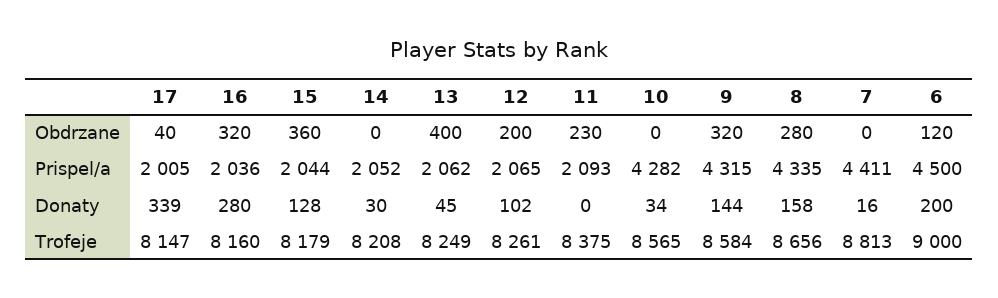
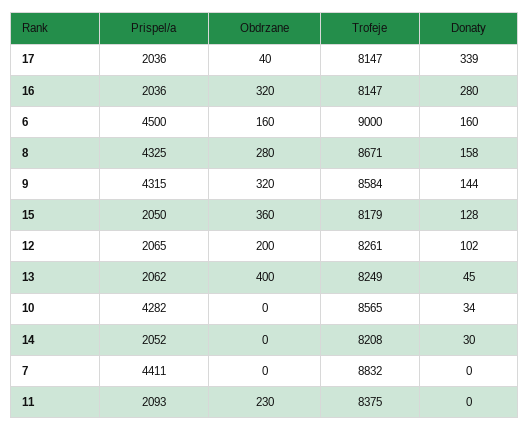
  {
    "17": {
      "Obdrzane": 40,
-     "Prispel/a": 2005,
+     "Prispel/a": 2036,
      "Donaty": 339,
      "Trofeje": 8147
    },
    "16": {
      "Obdrzane": 320,
      "Prispel/a": 2036,
      "Donaty": 280,
-     "Trofeje": 8160
+     "Trofeje": 8147
    },
    "15": {
      "Obdrzane": 360,
-     "Prispel/a": 2044,
+     "Prispel/a": 2050,
      "Donaty": 128,
      "Trofeje": 8179
    },
    "14": {
      "Obdrzane": 0,
      "Prispel/a": 2052,
      "Donaty": 30,
      "Trofeje": 8208
    },
    "13": {
      "Obdrzane": 400,
      "Prispel/a": 2062,
      "Donaty": 45,
      "Trofeje": 8249
    },
    "12": {
      "Obdrzane": 200,
      "Prispel/a": 2065,
      "Donaty": 102,
      "Trofeje": 8261
    },
    "11": {
      "Obdrzane": 230,
      "Prispel/a": 2093,
      "Donaty": 0,
      "Trofeje": 8375
    },
    "10": {
      "Obdrzane": 0,
      "Prispel/a": 4282,
      "Donaty": 34,
      "Trofeje": 8565
    },
    "9": {
      "Obdrzane": 320,
      "Prispel/a": 4315,
      "Donaty": 144,
      "Trofeje": 8584
    },
    "8": {
      "Obdrzane": 280,
-     "Prispel/a": 4335,
+     "Prispel/a": 4325,
      "Donaty": 158,
-     "Trofeje": 8656
+     "Trofeje": 8671
    },
    "7": {
      "Obdrzane": 0,
      "Prispel/a": 4411,
-     "Donaty": 16,
+     "Donaty": 0,
-     "Trofeje": 8813
+     "Trofeje": 8832
    },
    "6": {
-     "Obdrzane": 120,
+     "Obdrzane": 160,
      "Prispel/a": 4500,
-     "Donaty": 200,
+     "Donaty": 160,
      "Trofeje": 9000
    }
  }

